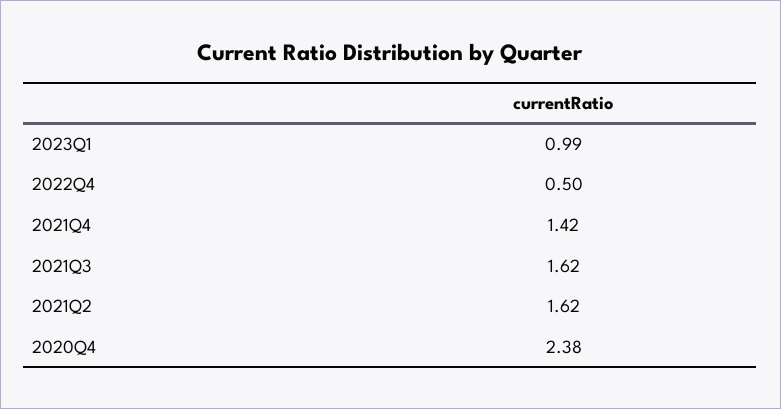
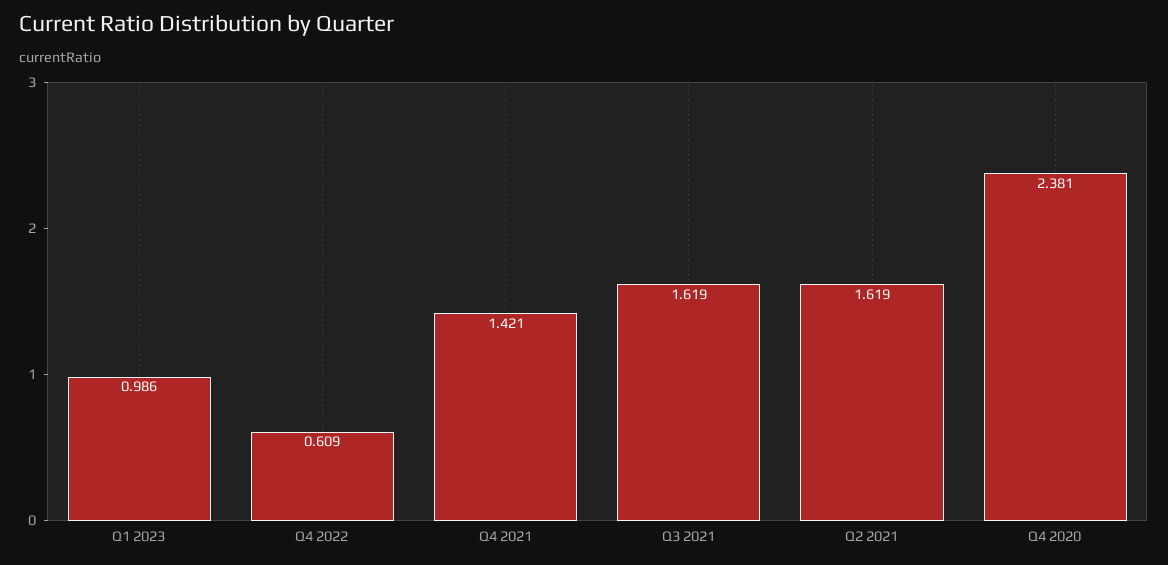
  {
    "2023Q1": 0.986,
-   "2022Q4": 0.5,
+   "2022Q4": 0.609,
    "2021Q4": 1.421,
    "2021Q3": 1.619,
    "2021Q2": 1.619,
    "2020Q4": 2.381
  }

